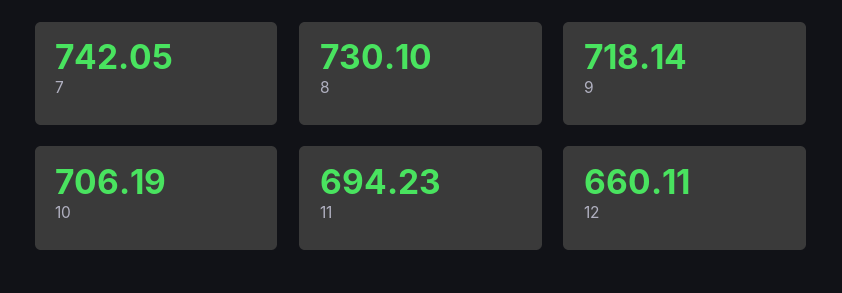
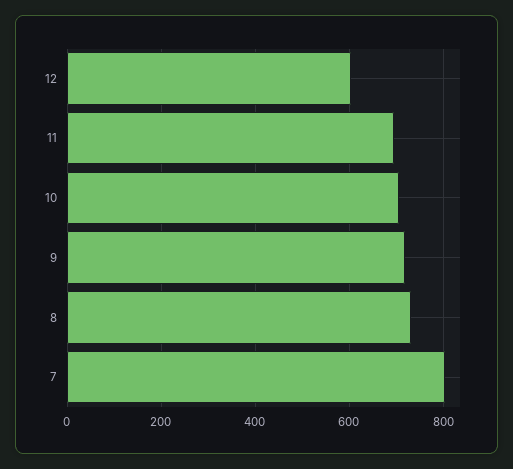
  {
-   "7": 742.05,
+   "7": 800,
    "8": 730.1,
    "9": 718.14,
    "10": 706.19,
    "11": 694.23,
-   "12": 660.11
+   "12": 600
  }

